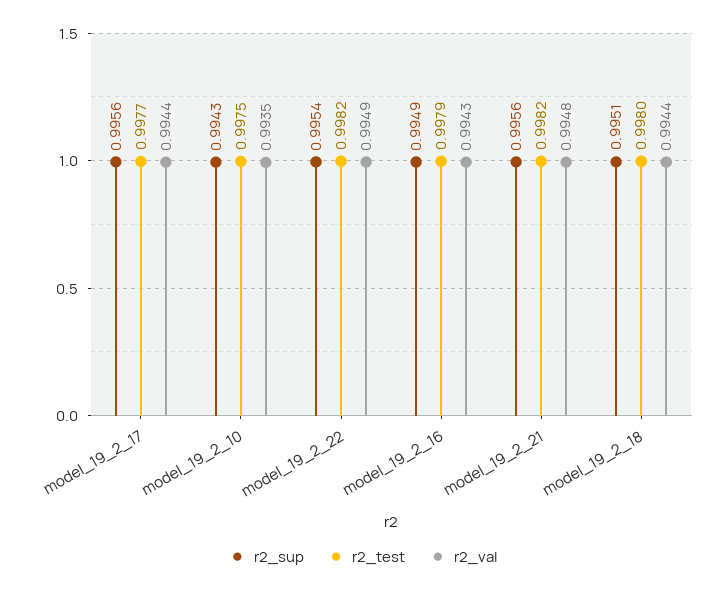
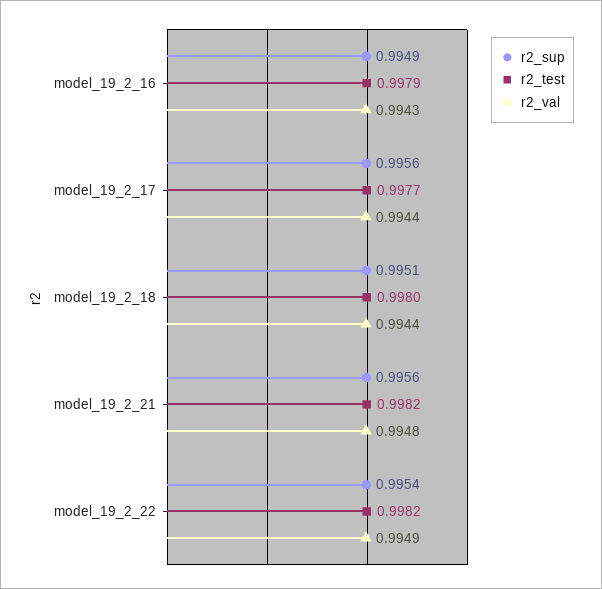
  {
    "r2_sup": {
      "model_19_2_17": 0.9956,
-     "model_19_2_10": 0.9943,
      "model_19_2_22": 0.9954,
      "model_19_2_16": 0.9949,
      "model_19_2_21": 0.9956,
      "model_19_2_18": 0.9951
    },
    "r2_test": {
      "model_19_2_17": 0.9977,
-     "model_19_2_10": 0.9975,
      "model_19_2_22": 0.9982,
      "model_19_2_16": 0.9979,
      "model_19_2_21": 0.9982,
      "model_19_2_18": 0.998
    },
    "r2_val": {
      "model_19_2_17": 0.9944,
-     "model_19_2_10": 0.9935,
      "model_19_2_22": 0.9949,
      "model_19_2_16": 0.9943,
      "model_19_2_21": 0.9948,
      "model_19_2_18": 0.9944
    }
  }

